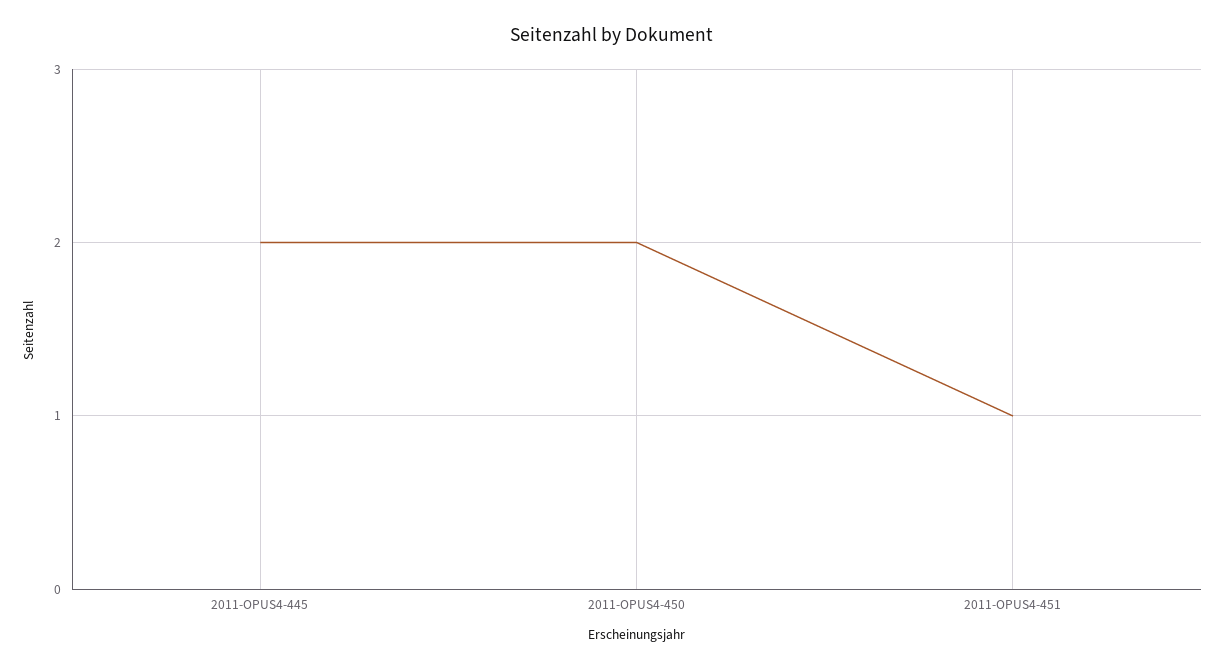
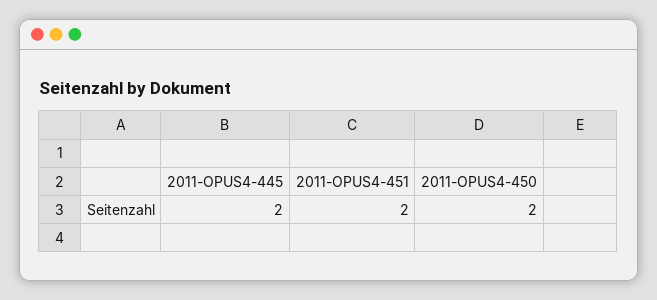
  {
    "2011-OPUS4-445": 2,
    "2011-OPUS4-450": 2,
-   "2011-OPUS4-451": 1
+   "2011-OPUS4-451": 2
  }

